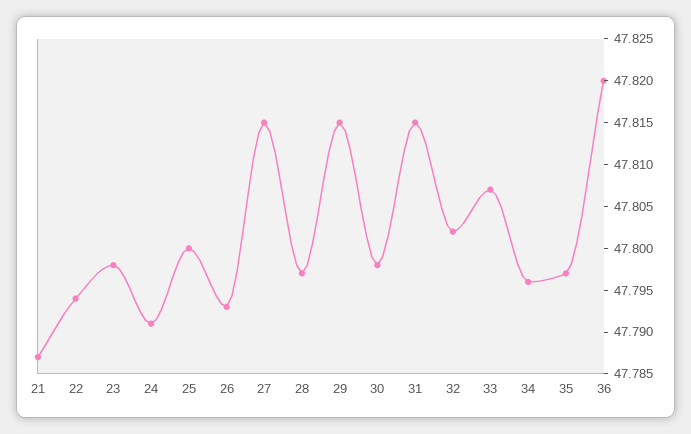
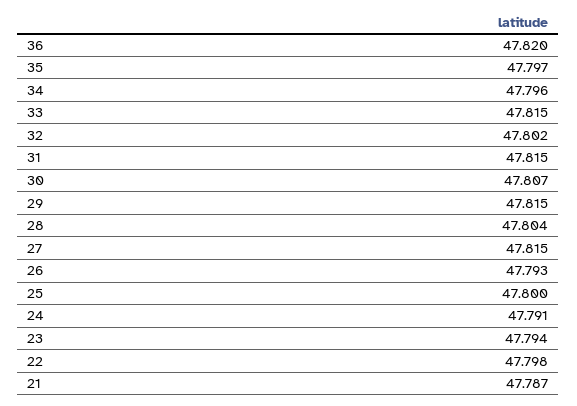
  {
    "21": 47.787,
-   "22": 47.794,
+   "22": 47.798,
-   "23": 47.798,
+   "23": 47.794,
    "24": 47.791,
    "25": 47.8,
    "26": 47.793,
    "27": 47.815,
-   "28": 47.797,
+   "28": 47.804,
    "29": 47.815,
-   "30": 47.798,
+   "30": 47.807,
    "31": 47.815,
    "32": 47.802,
-   "33": 47.807,
+   "33": 47.815,
    "34": 47.796,
    "35": 47.797,
    "36": 47.82
  }

